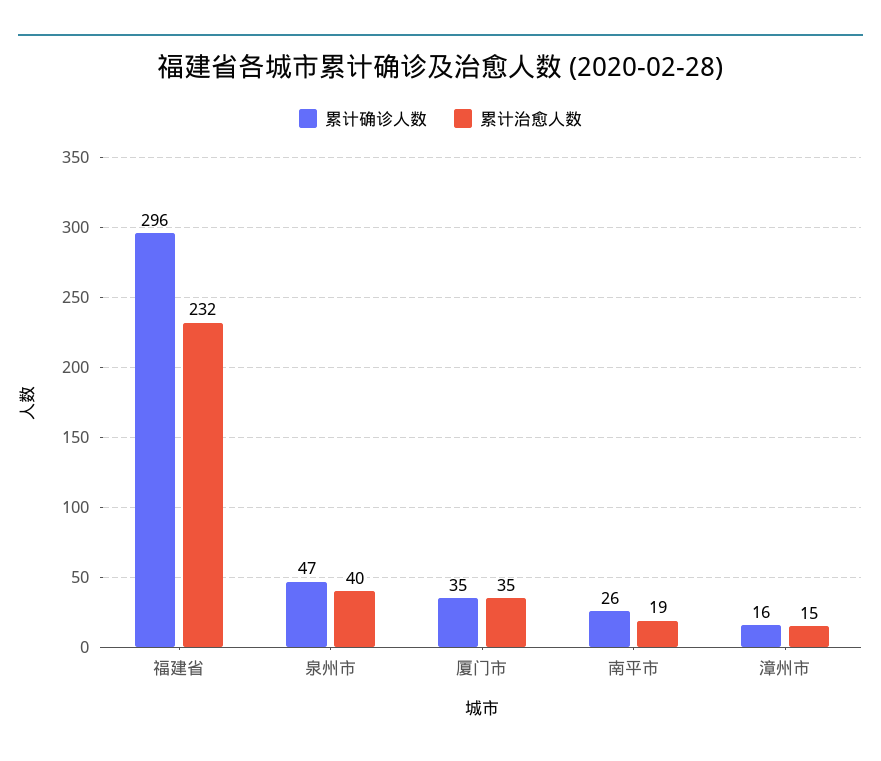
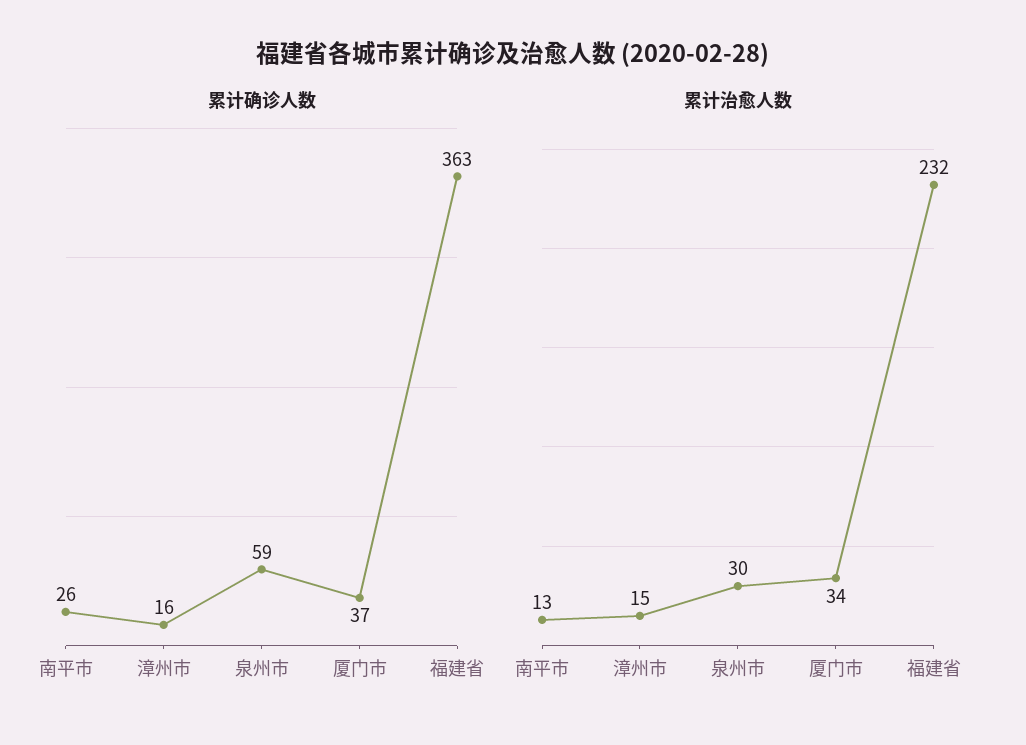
  {
    "累计确诊人数": {
-     "福建省": 296,
+     "福建省": 363,
-     "泉州市": 47,
+     "泉州市": 59,
-     "厦门市": 35,
+     "厦门市": 37,
      "南平市": 26,
      "漳州市": 16
    },
    "累计治愈人数": {
      "福建省": 232,
-     "泉州市": 40,
+     "泉州市": 30,
-     "厦门市": 35,
+     "厦门市": 34,
-     "南平市": 19,
+     "南平市": 13,
      "漳州市": 15
    }
  }

